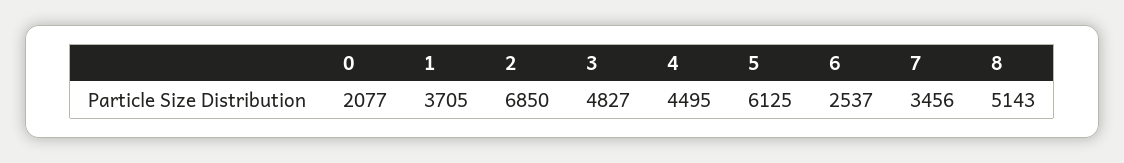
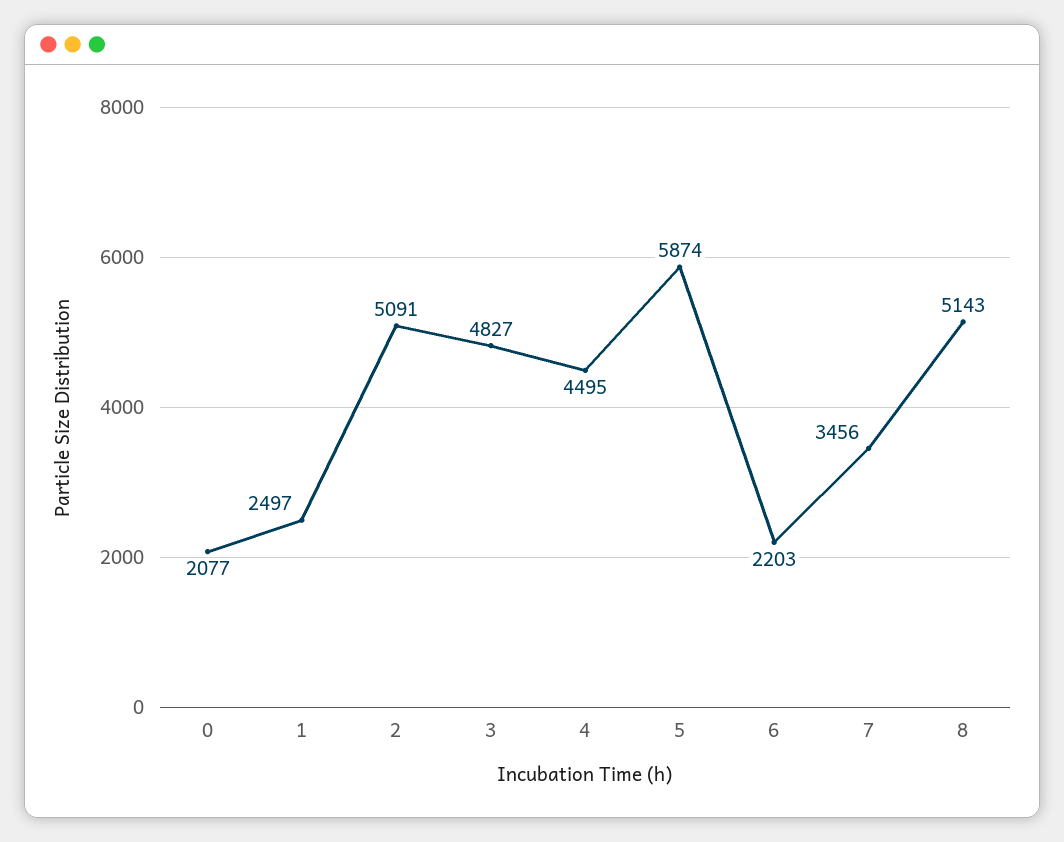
  {
    "0": 2077,
-   "1": 3705,
+   "1": 2497,
-   "2": 6850,
+   "2": 5091,
    "3": 4827,
    "4": 4495,
-   "5": 6125,
+   "5": 5874,
-   "6": 2537,
+   "6": 2203,
    "7": 3456,
    "8": 5143
  }

